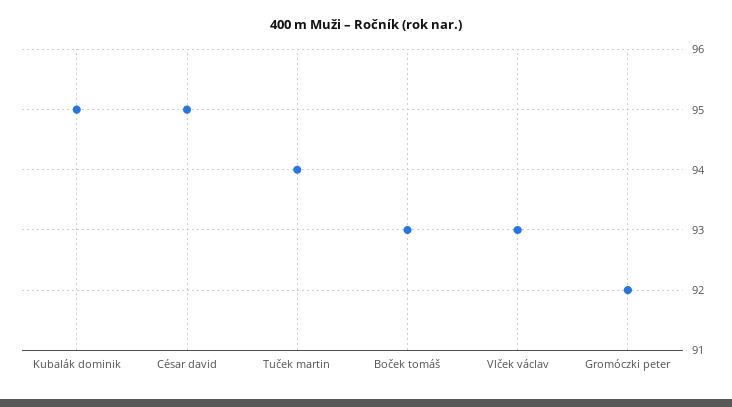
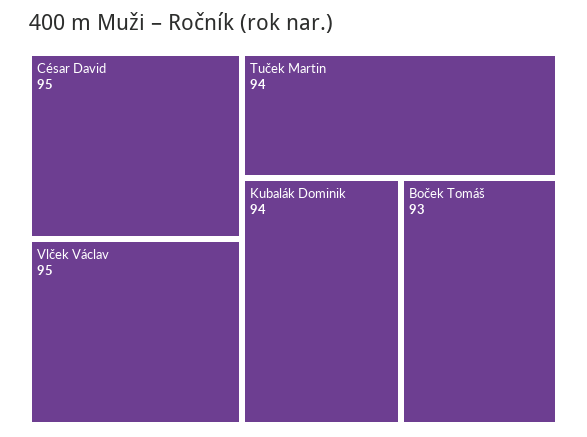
  {
-   "Kubalák dominik": 95,
+   "Kubalák dominik": 94,
    "César david": 95,
    "Tuček martin": 94,
    "Boček tomáš": 93,
-   "Vlček václav": 93,
+   "Vlček václav": 95
-   "Gromóczki peter": 92
  }

